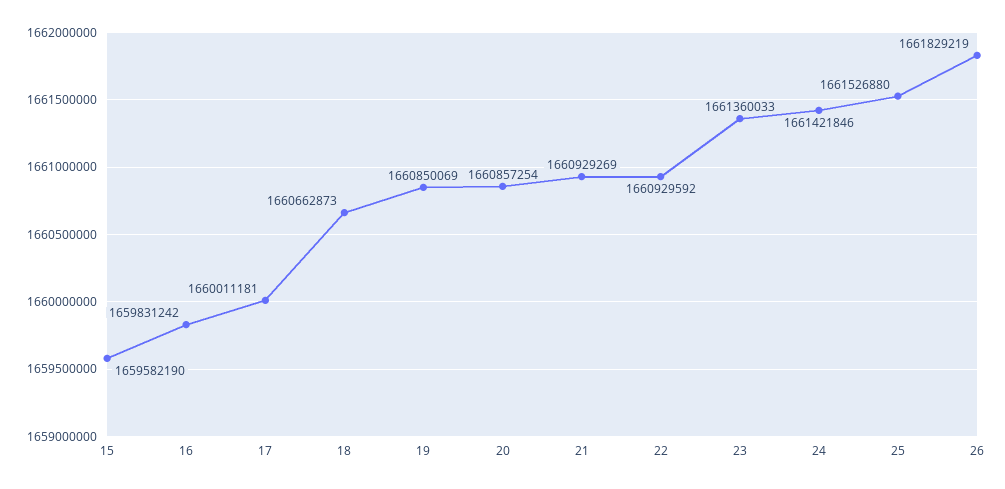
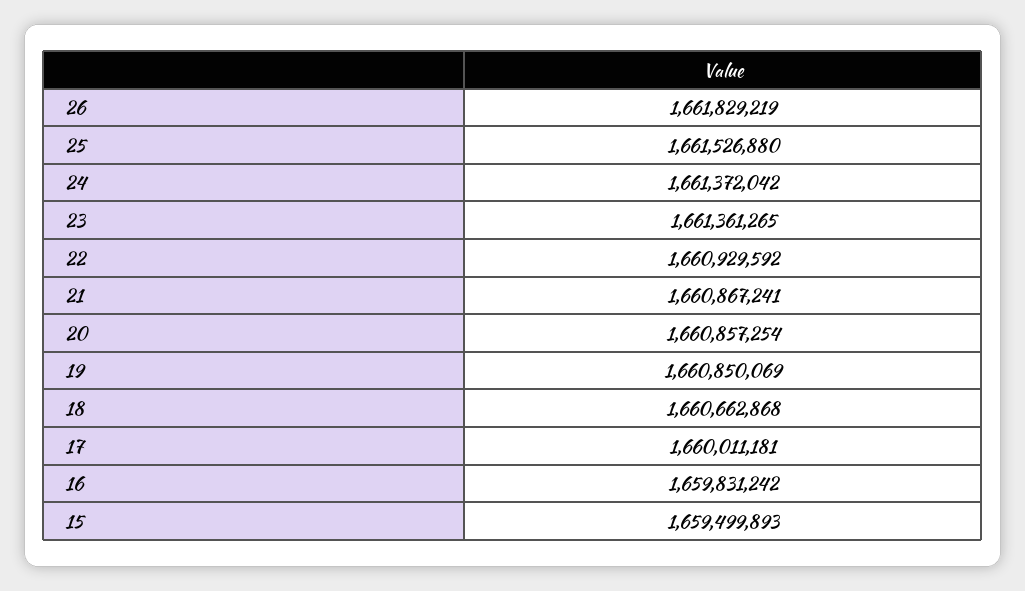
  {
-   "15": 1659582190,
+   "15": 1659499893,
    "16": 1659831242,
    "17": 1660011181,
-   "18": 1660662873,
+   "18": 1660662868,
    "19": 1660850069,
    "20": 1660857254,
-   "21": 1660929269,
+   "21": 1660867241,
    "22": 1660929592,
-   "23": 1661360033,
+   "23": 1661361265,
-   "24": 1661421846,
+   "24": 1661372042,
    "25": 1661526880,
    "26": 1661829219
  }

